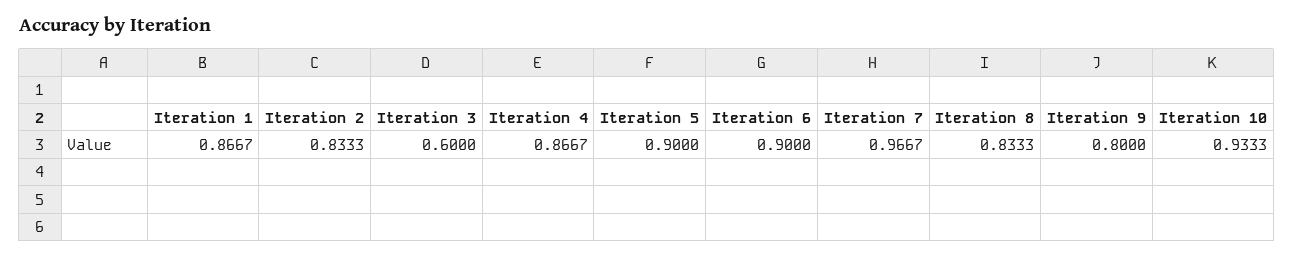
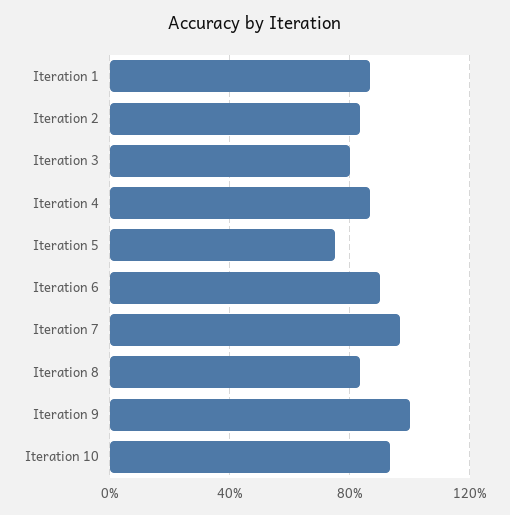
  {
    "Iteration 1": 0.8667,
    "Iteration 2": 0.8333,
-   "Iteration 3": 0.6,
+   "Iteration 3": 0.8,
    "Iteration 4": 0.8667,
-   "Iteration 5": 0.9,
+   "Iteration 5": 0.75,
    "Iteration 6": 0.9,
    "Iteration 7": 0.9667,
    "Iteration 8": 0.8333,
-   "Iteration 9": 0.8,
+   "Iteration 9": 1,
    "Iteration 10": 0.9333
  }

